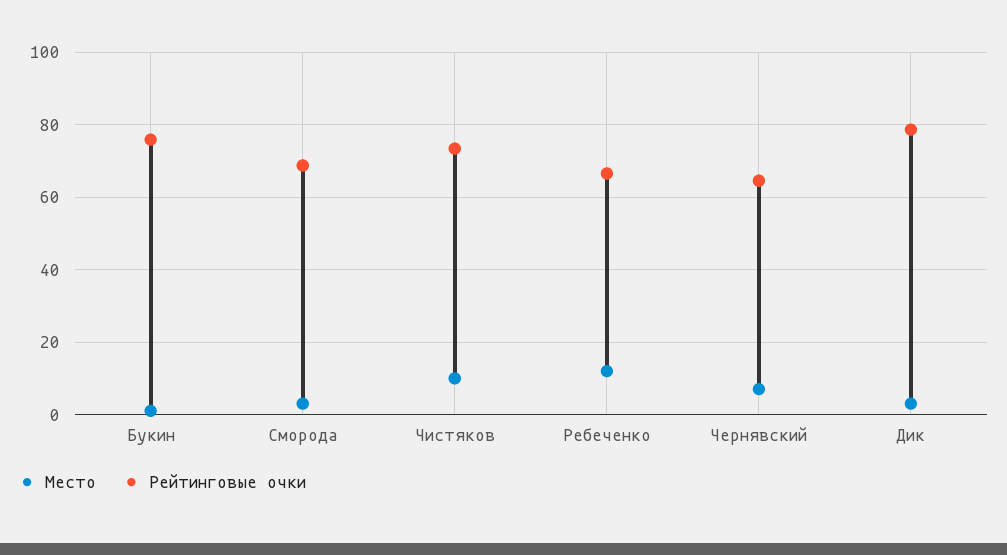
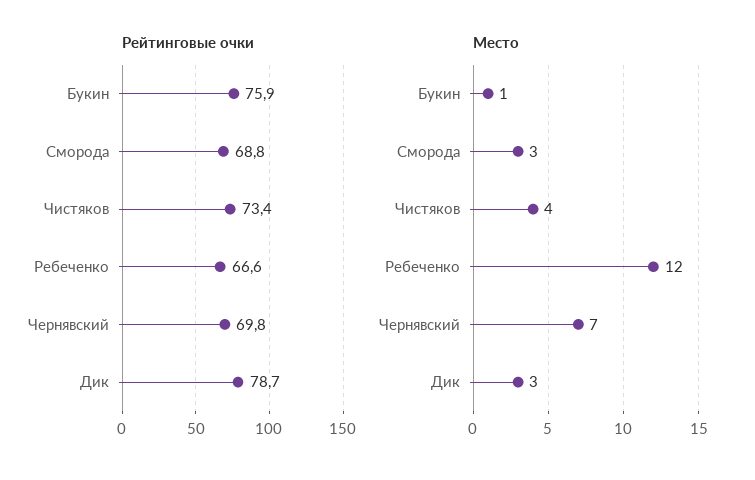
  {
    "Место": {
      "Букин": 1,
      "Сморода": 3,
-     "Чистяков": 10,
+     "Чистяков": 4,
      "Ребеченко": 12,
      "Чернявский": 7,
      "Дик": 3
    },
    "Рейтинговые очки": {
      "Букин": 75.9,
      "Сморода": 68.8,
      "Чистяков": 73.4,
      "Ребеченко": 66.6,
-     "Чернявский": 64,
+     "Чернявский": 69.8,
      "Дик": 78.7
    }
  }

